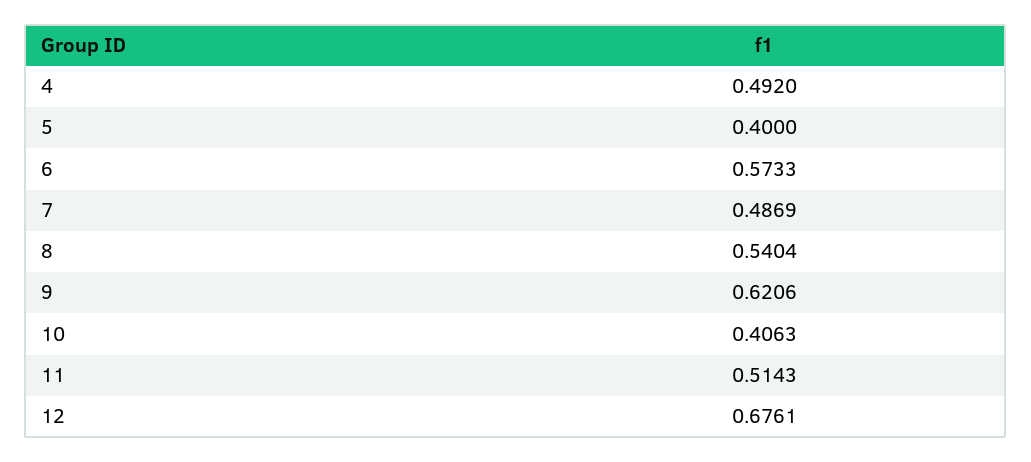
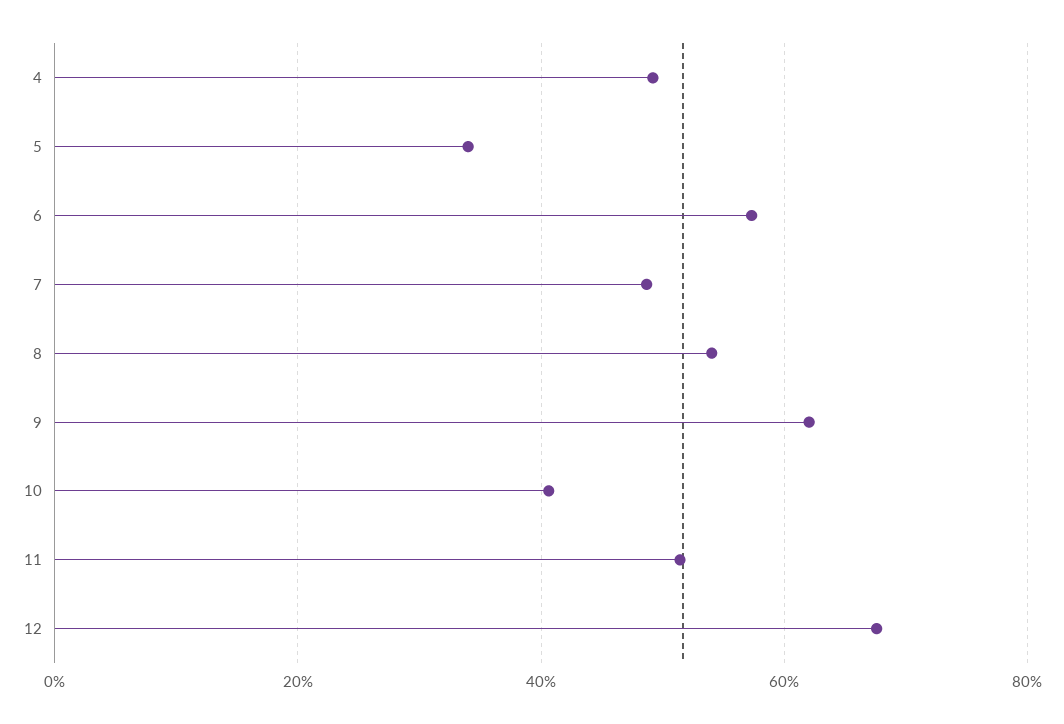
  {
    "4": 0.492,
-   "5": 0.4,
+   "5": 0.34,
    "6": 0.5733,
    "7": 0.4869,
    "8": 0.5404,
    "9": 0.6206,
    "10": 0.4063,
    "11": 0.5143,
    "12": 0.6761
  }

